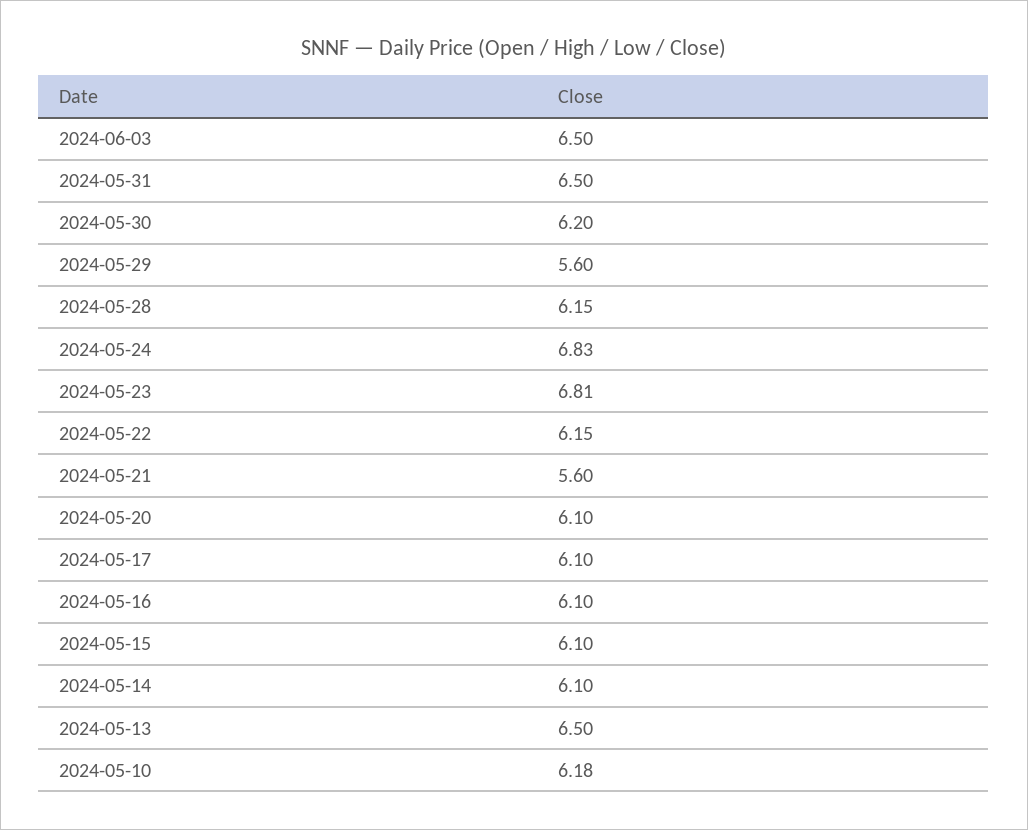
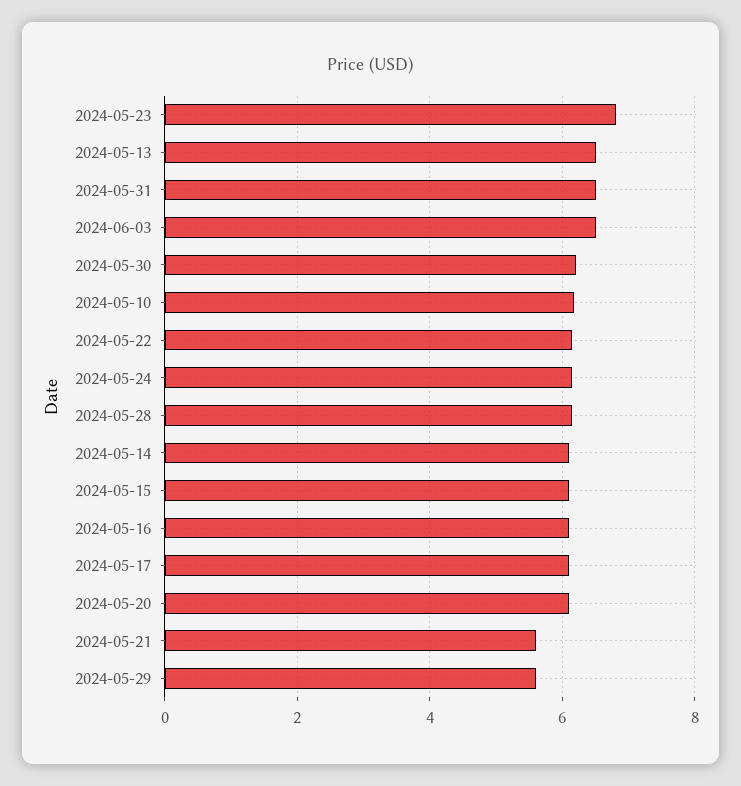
  {
    "2024-06-03": 6.5,
    "2024-05-31": 6.5,
    "2024-05-30": 6.2,
    "2024-05-29": 5.6,
    "2024-05-28": 6.15,
-   "2024-05-24": 6.83,
+   "2024-05-24": 6.2,
    "2024-05-23": 6.81,
    "2024-05-22": 6.15,
    "2024-05-21": 5.6,
    "2024-05-20": 6.1,
    "2024-05-17": 6.1,
    "2024-05-16": 6.1,
    "2024-05-15": 6.1,
    "2024-05-14": 6.1,
    "2024-05-13": 6.5,
    "2024-05-10": 6.18
  }

